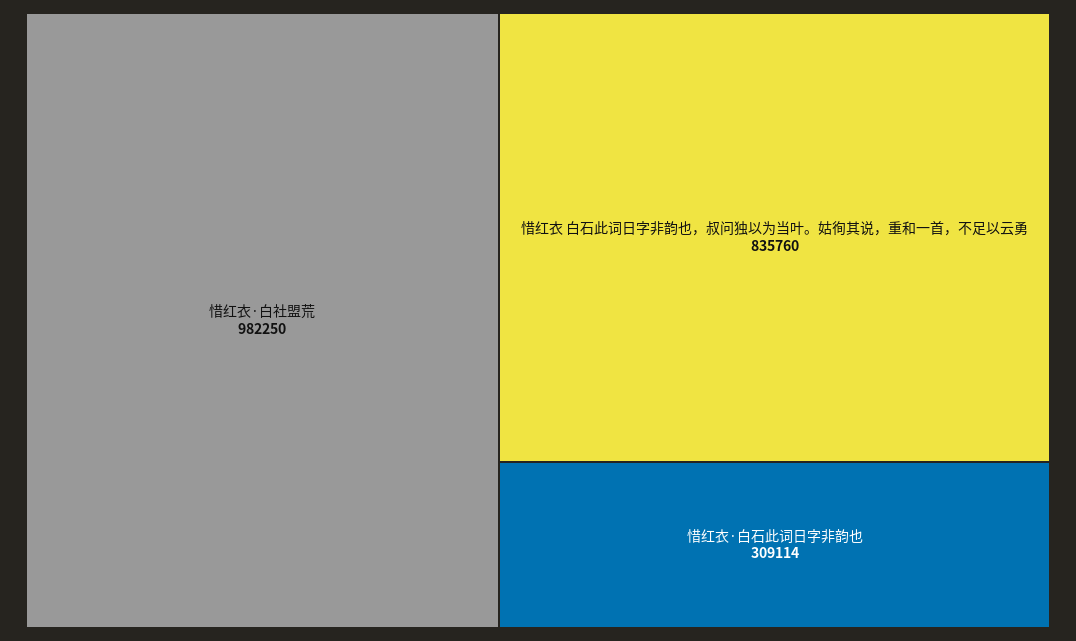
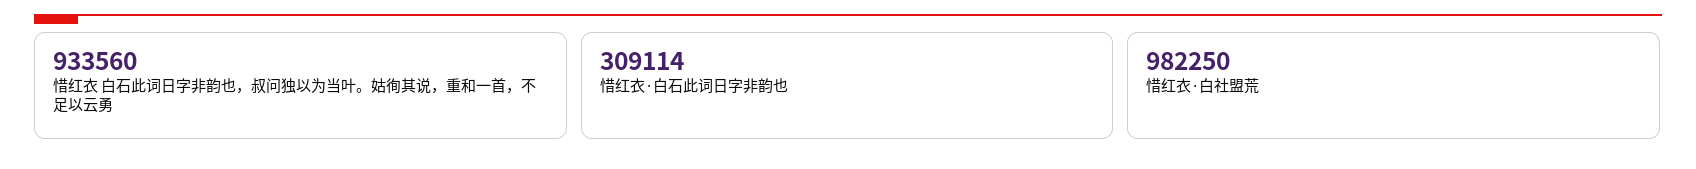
  {
    "惜红衣·白社盟荒": 982250,
-   "惜红衣 白石此词日字非韵也，叔问独以为当叶。姑徇其说，重和一首，不足以云勇": 835760,
+   "惜红衣 白石此词日字非韵也，叔问独以为当叶。姑徇其说，重和一首，不足以云勇": 933560,
    "惜红衣·白石此词日字非韵也": 309114
  }

